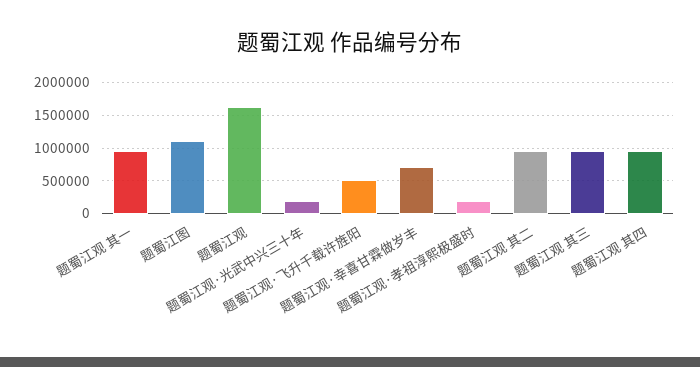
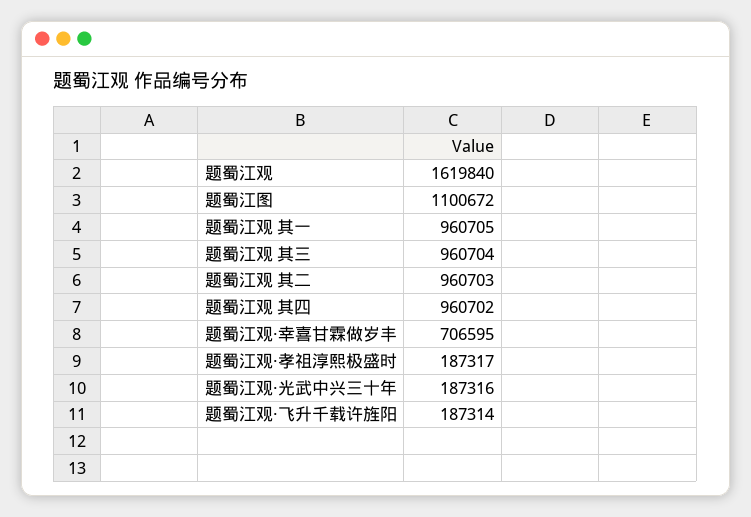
  {
    "题蜀江观 其一": 960705,
    "题蜀江图": 1100672,
    "题蜀江观": 1619840,
    "题蜀江观·光武中兴三十年": 187316,
-   "题蜀江观·飞升千载许旌阳": 500000,
+   "题蜀江观·飞升千载许旌阳": 187314,
    "题蜀江观·幸喜甘霖做岁丰": 706595,
    "题蜀江观·孝祖淳熙极盛时": 187317,
    "题蜀江观 其二": 960703,
    "题蜀江观 其三": 960704,
    "题蜀江观 其四": 960702
  }

